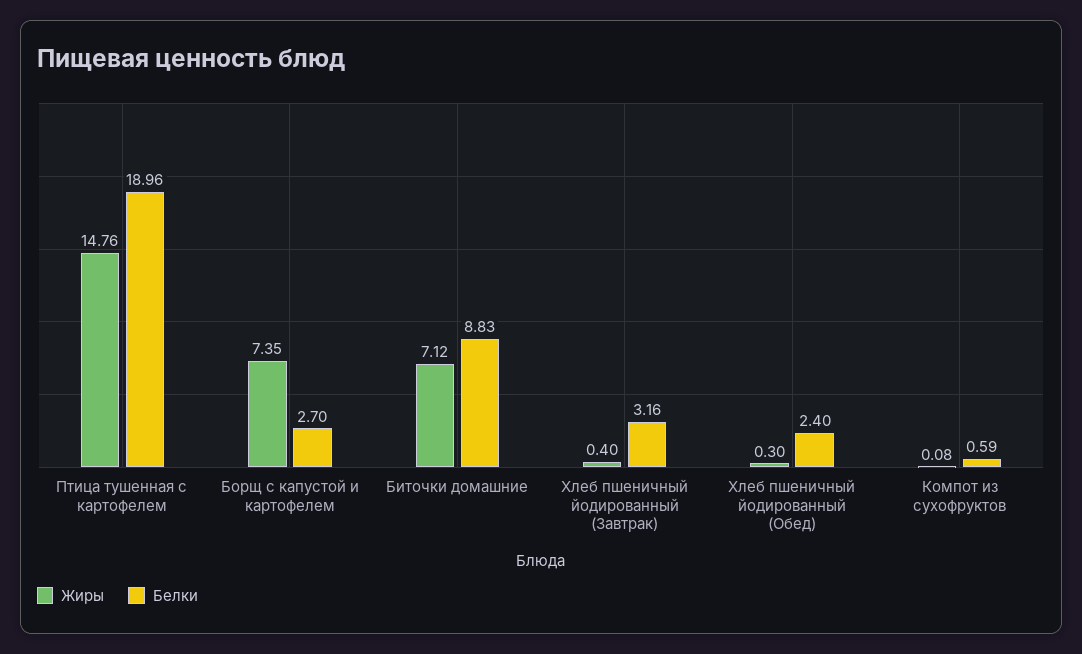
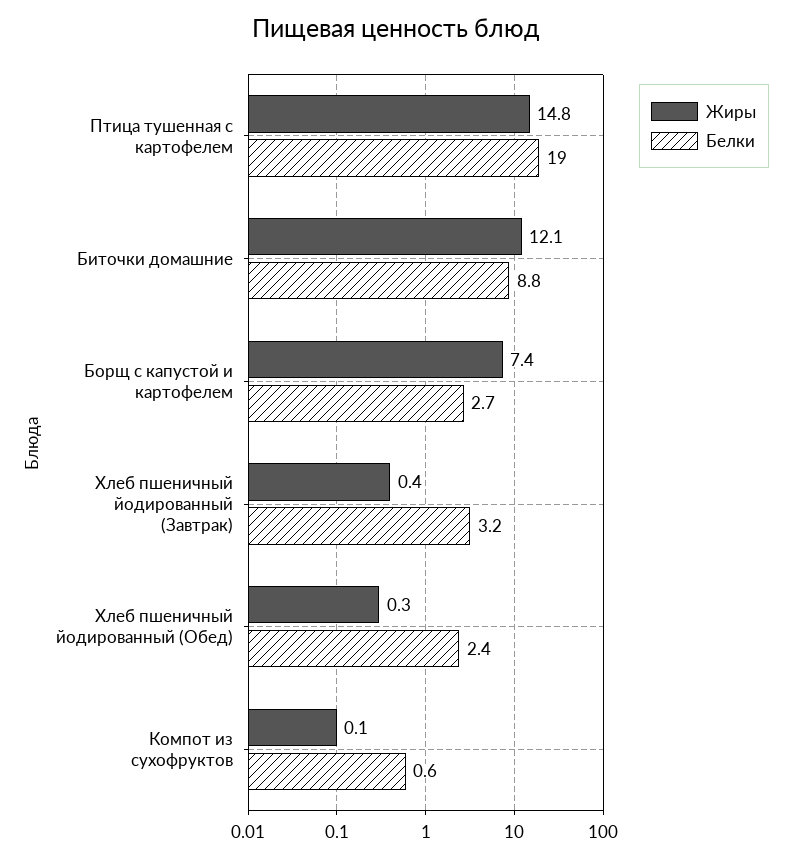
  {
    "Жиры": {
      "Птица тушенная с картофелем": 14.76,
      "Борщ с капустой и картофелем": 7.35,
-     "Биточки домашние": 7.12,
+     "Биточки домашние": 12.1,
      "Хлеб пшеничный йодированный (Завтрак)": 0.4,
      "Хлеб пшеничный йодированный (Обед)": 0.3,
      "Компот из сухофруктов": 0.08
    },
    "Белки": {
      "Птица тушенная с картофелем": 18.96,
      "Борщ с капустой и картофелем": 2.7,
      "Биточки домашние": 8.83,
      "Хлеб пшеничный йодированный (Завтрак)": 3.16,
      "Хлеб пшеничный йодированный (Обед)": 2.4,
      "Компот из сухофруктов": 0.59
    }
  }

